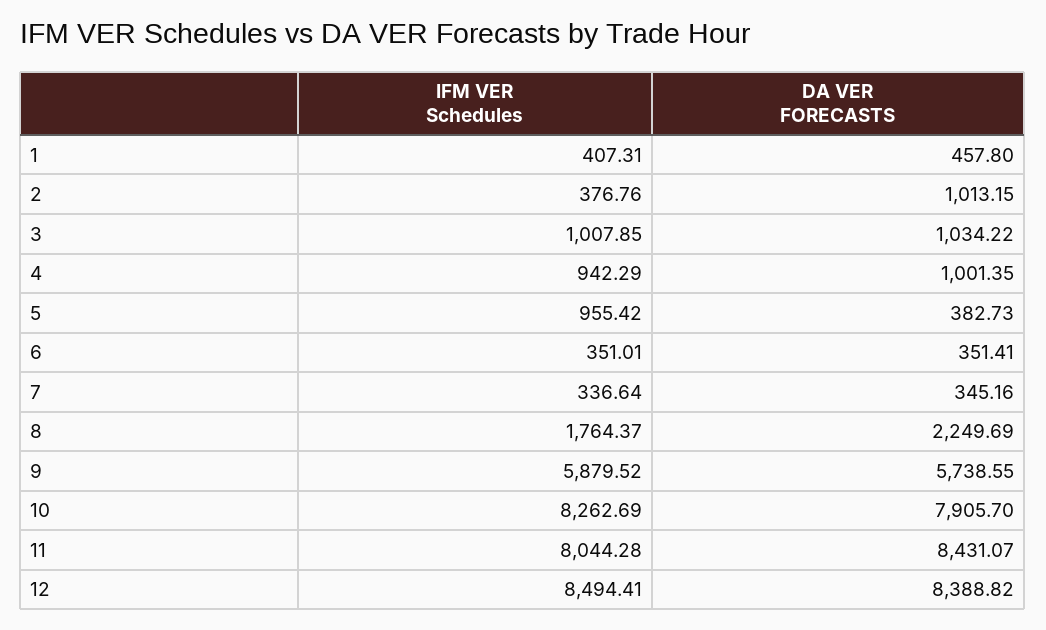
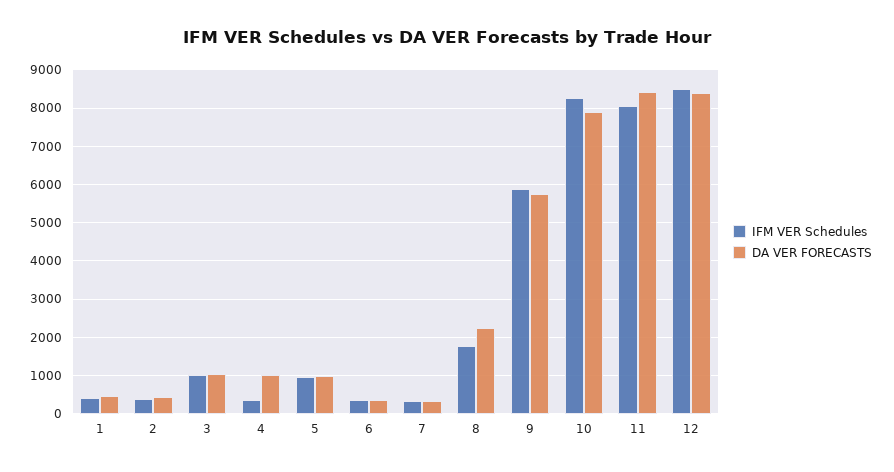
  {
    "IFM VER Schedules": {
      "1": 407.31,
      "2": 376.76,
      "3": 1007.85,
-     "4": 942.29,
+     "4": 400,
      "5": 955.42,
      "6": 351.01,
      "7": 336.64,
      "8": 1764.37,
      "9": 5879.52,
      "10": 8262.69,
      "11": 8044.28,
      "12": 8494.41
    },
    "DA VER FORECASTS": {
      "1": 457.8,
-     "2": 1013.15,
+     "2": 400,
      "3": 1034.22,
      "4": 1001.35,
-     "5": 382.73,
+     "5": 1000,
      "6": 351.41,
      "7": 345.16,
      "8": 2249.69,
      "9": 5738.55,
      "10": 7905.7,
      "11": 8431.07,
      "12": 8388.82
    }
  }

